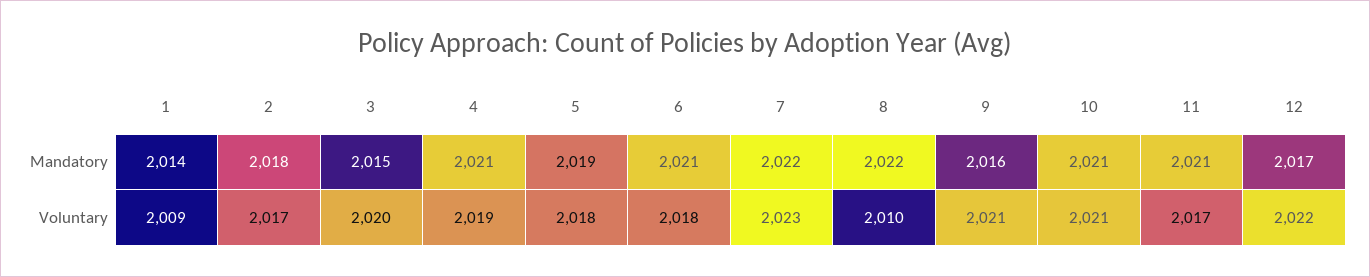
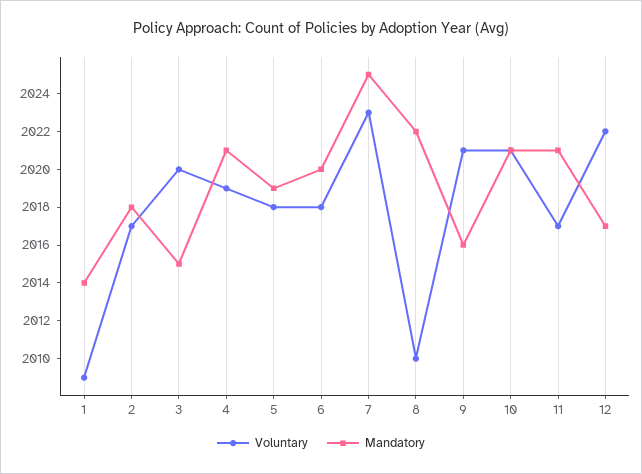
  {
    "Mandatory": {
      "1": 2014,
      "2": 2018,
      "3": 2015,
      "4": 2021,
      "5": 2019,
-     "6": 2021,
+     "6": 2020,
-     "7": 2022,
+     "7": 2025,
      "8": 2022,
      "9": 2016,
      "10": 2021,
      "11": 2021,
      "12": 2017
    },
    "Voluntary": {
      "1": 2009,
      "2": 2017,
      "3": 2020,
      "4": 2019,
      "5": 2018,
      "6": 2018,
      "7": 2023,
      "8": 2010,
      "9": 2021,
      "10": 2021,
      "11": 2017,
      "12": 2022
    }
  }

